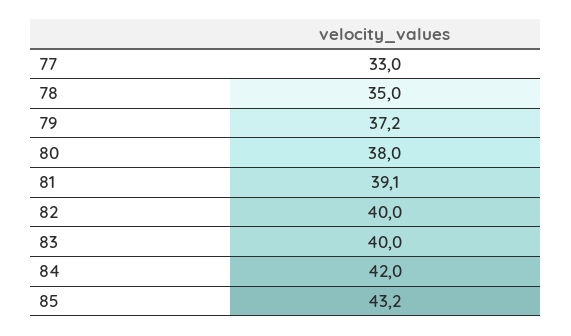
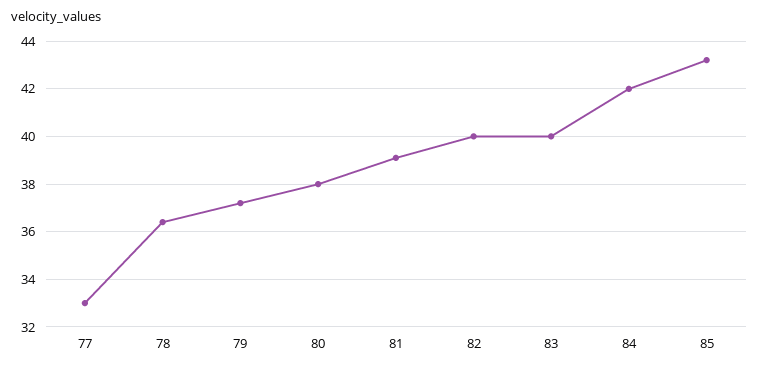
  {
    "77": 33,
-   "78": 35,
+   "78": 36.5,
    "79": 37.2,
    "80": 38,
    "81": 39.1,
    "82": 40,
    "83": 40,
    "84": 42,
    "85": 43.2
  }

